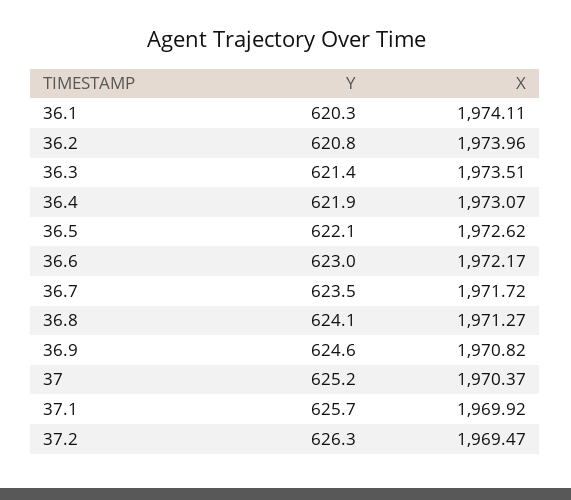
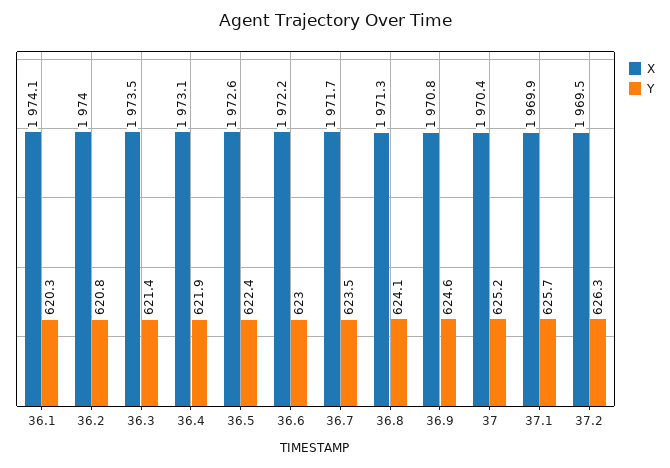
  {
    "Y": {
      "36.1": 620.3,
      "36.2": 620.8,
      "36.3": 621.4,
      "36.4": 621.9,
-     "36.5": 622.1,
+     "36.5": 622.4,
      "36.6": 623,
      "36.7": 623.5,
      "36.8": 624.1,
      "36.9": 624.6,
      "37": 625.2,
      "37.1": 625.7,
      "37.2": 626.3
    },
    "X": {
      "36.1": 1974.11,
      "36.2": 1973.96,
      "36.3": 1973.51,
      "36.4": 1973.07,
      "36.5": 1972.62,
      "36.6": 1972.17,
      "36.7": 1971.72,
      "36.8": 1971.27,
      "36.9": 1970.82,
      "37": 1970.37,
      "37.1": 1969.92,
      "37.2": 1969.47
    }
  }

